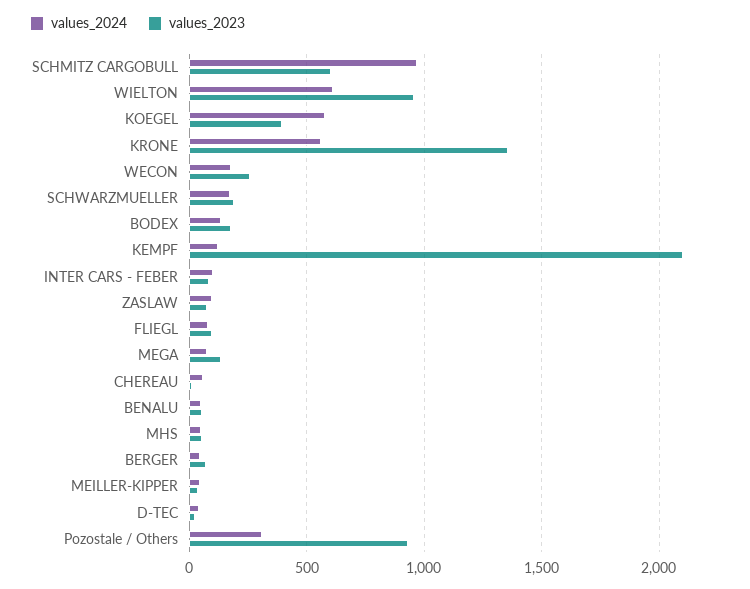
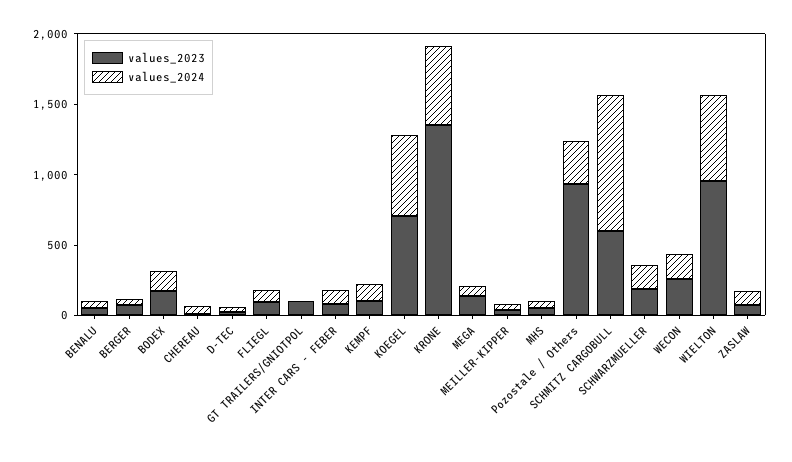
  {
    "values_2024": {
      "SCHMITZ CARGOBULL": 950,
      "WIELTON": 600,
      "KOEGEL": 600,
      "KRONE": 550,
      "WECON": 200,
      "SCHWARZMUELLER": 150,
      "BODEX": 150,
      "KEMPF": 100,
      "INTER CARS - FEBER": 100,
      "ZASLAW": 100,
      "FLIEGL": 100,
      "MEGA": 50,
      "CHEREAU": 50,
      "BENALU": 50,
      "MHS": 50,
      "BERGER": 50,
      "MEILLER-KIPPER": 50,
      "D-TEC": 50,
-     "Pozostale / Others": 300
+     "Pozostale / Others": 300,
+     "GT TRAILERS/GNIOTPOL": 0
    },
    "values_2023": {
      "SCHMITZ CARGOBULL": 600,
      "WIELTON": 950,
-     "KOEGEL": 400,
+     "KOEGEL": 700,
      "KRONE": 1350,
      "WECON": 250,
      "SCHWARZMUELLER": 200,
      "BODEX": 200,
-     "KEMPF": 2100,
+     "KEMPF": 100,
      "INTER CARS - FEBER": 100,
      "ZASLAW": 100,
      "FLIEGL": 100,
      "MEGA": 150,
      "CHEREAU": 0,
      "BENALU": 50,
      "MHS": 50,
      "BERGER": 50,
      "MEILLER-KIPPER": 50,
      "D-TEC": 0,
-     "Pozostale / Others": 950
+     "Pozostale / Others": 950,
+     "GT TRAILERS/GNIOTPOL": 100
    }
  }

